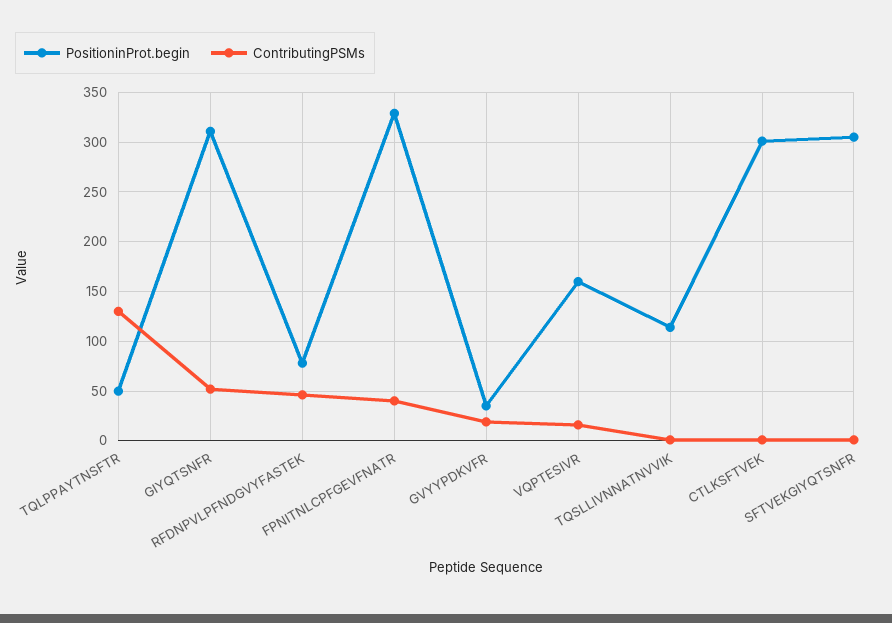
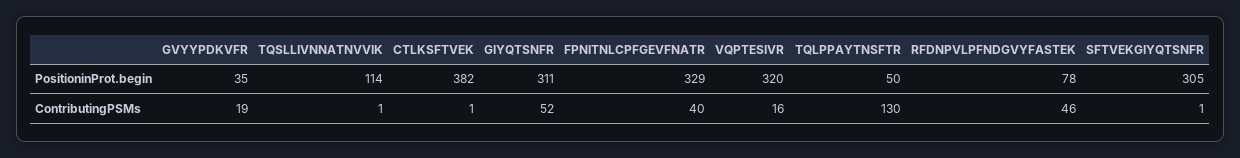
  {
    "PositioninProt.begin": {
      "TQLPPAYTNSFTR": 50,
      "GIYQTSNFR": 311,
      "RFDNPVLPFNDGVYFASTEK": 78,
      "FPNITNLCPFGEVFNATR": 329,
      "GVYYPDKVFR": 35,
-     "VQPTESIVR": 160,
+     "VQPTESIVR": 320,
      "TQSLLIVNNATNVVIK": 114,
-     "CTLKSFTVEK": 300,
+     "CTLKSFTVEK": 382,
      "SFTVEKGIYQTSNFR": 305
    },
    "ContributingPSMs": {
      "TQLPPAYTNSFTR": 130,
      "GIYQTSNFR": 52,
      "RFDNPVLPFNDGVYFASTEK": 46,
      "FPNITNLCPFGEVFNATR": 40,
      "GVYYPDKVFR": 19,
      "VQPTESIVR": 16,
      "TQSLLIVNNATNVVIK": 1,
      "CTLKSFTVEK": 1,
      "SFTVEKGIYQTSNFR": 1
    }
  }

